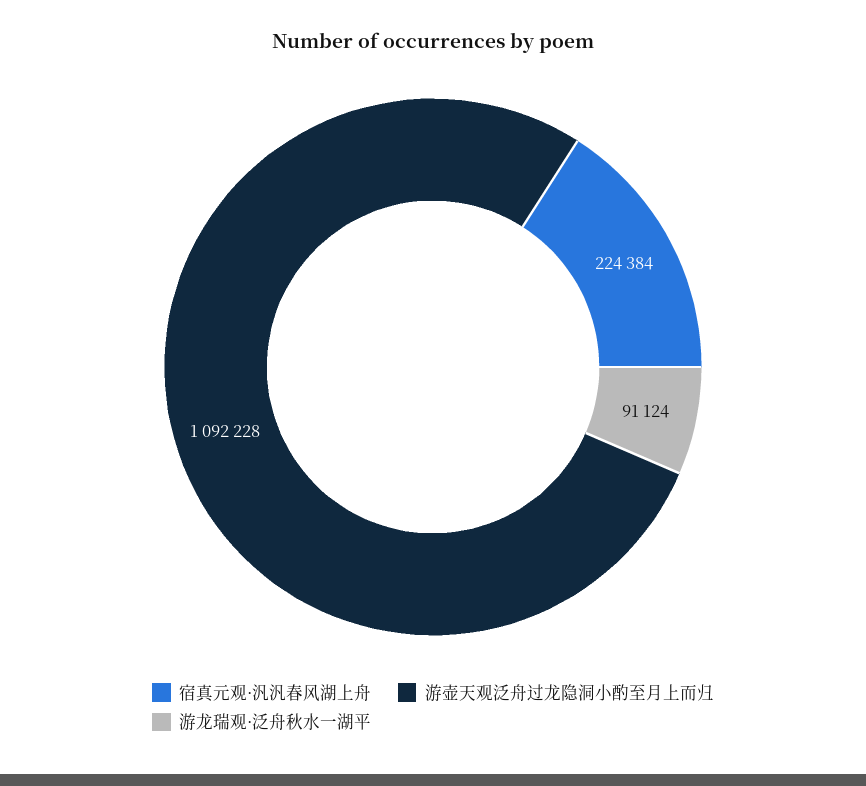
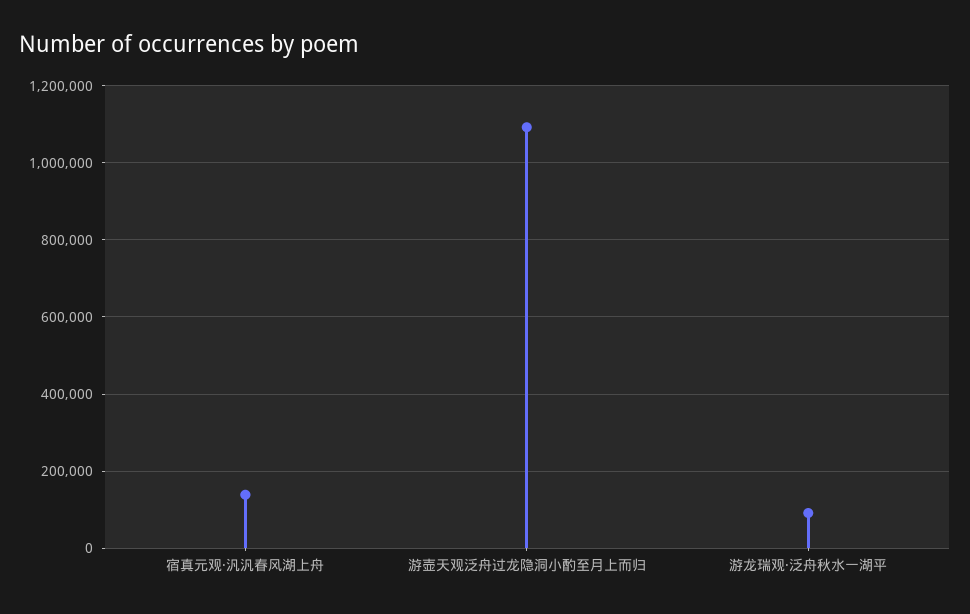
  {
-   "宿真元观·汎汎春风湖上舟": 224384,
+   "宿真元观·汎汎春风湖上舟": 140000,
    "游壶天观泛舟过龙隐洞小酌至月上而归": 1092228,
    "游龙瑞观·泛舟秋水一湖平": 91124
  }

